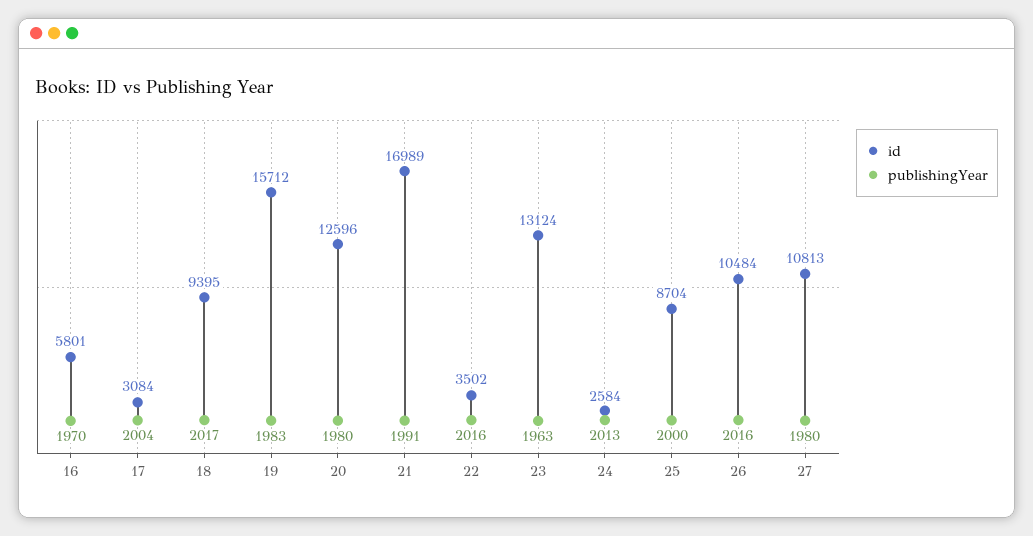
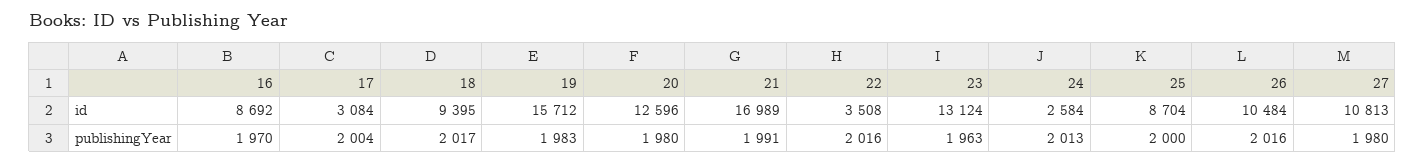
  {
    "id": {
-     "16": 5801,
+     "16": 8692,
      "17": 3084,
      "18": 9395,
      "19": 15712,
      "20": 12596,
      "21": 16989,
-     "22": 3502,
+     "22": 3508,
      "23": 13124,
      "24": 2584,
      "25": 8704,
      "26": 10484,
      "27": 10813
    },
    "publishingYear": {
      "16": 1970,
      "17": 2004,
      "18": 2017,
      "19": 1983,
      "20": 1980,
      "21": 1991,
      "22": 2016,
      "23": 1963,
      "24": 2013,
      "25": 2000,
      "26": 2016,
      "27": 1980
    }
  }

